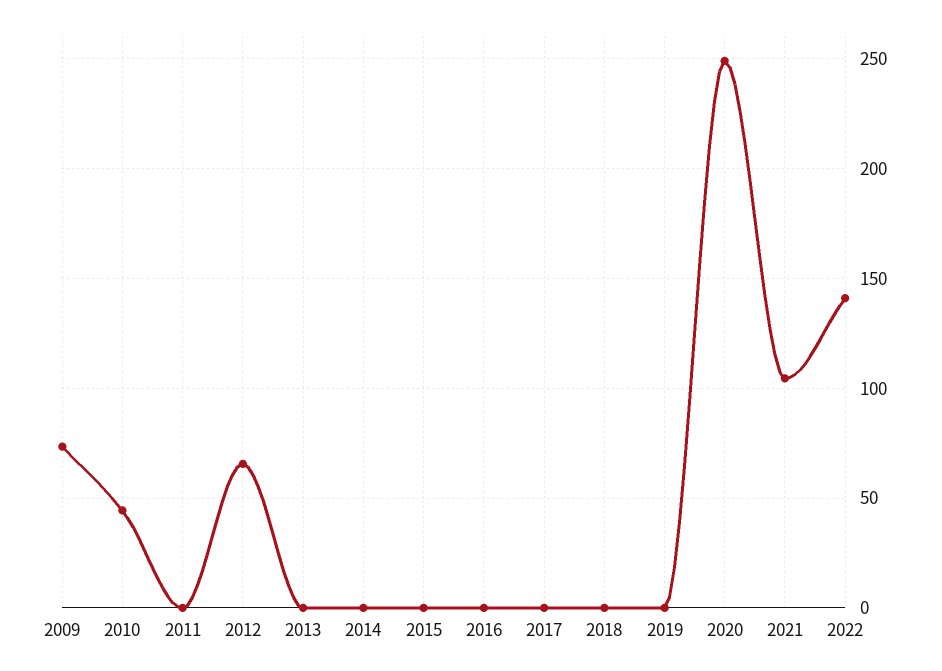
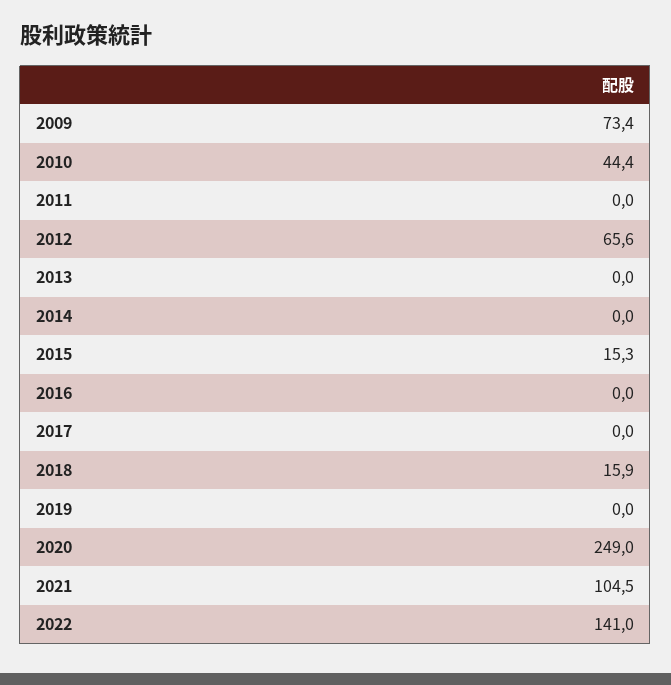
  {
    "2009": 73.4,
    "2010": 44.4,
    "2011": 0,
    "2012": 65.6,
    "2013": 0,
    "2014": 0,
-   "2015": 0,
+   "2015": 15.3,
    "2016": 0,
    "2017": 0,
-   "2018": 0,
+   "2018": 15.9,
    "2019": 0,
    "2020": 249,
    "2021": 104.5,
    "2022": 141
  }

